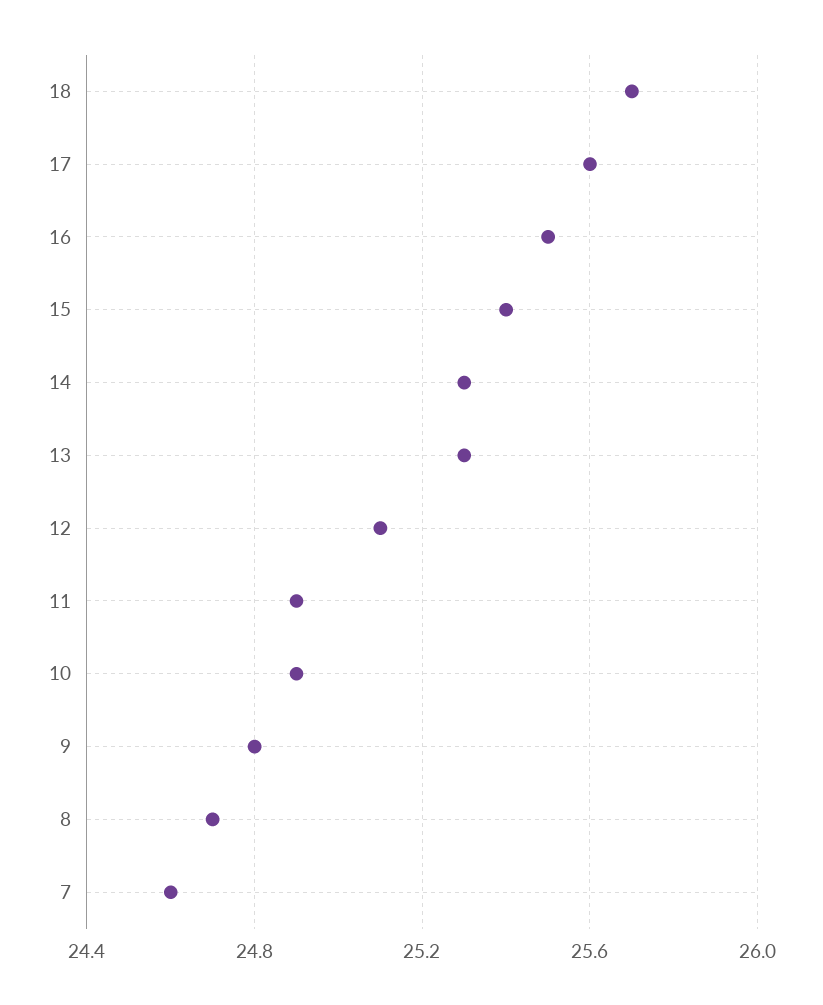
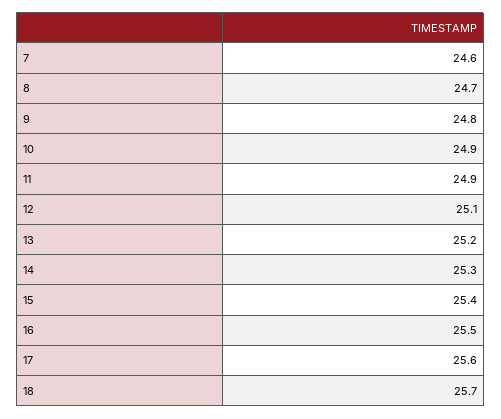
  {
    "18": 25.7,
    "17": 25.6,
    "16": 25.5,
    "15": 25.4,
    "14": 25.3,
-   "13": 25.3,
+   "13": 25.2,
    "12": 25.1,
    "11": 24.9,
    "10": 24.9,
    "9": 24.8,
    "8": 24.7,
    "7": 24.6
  }

